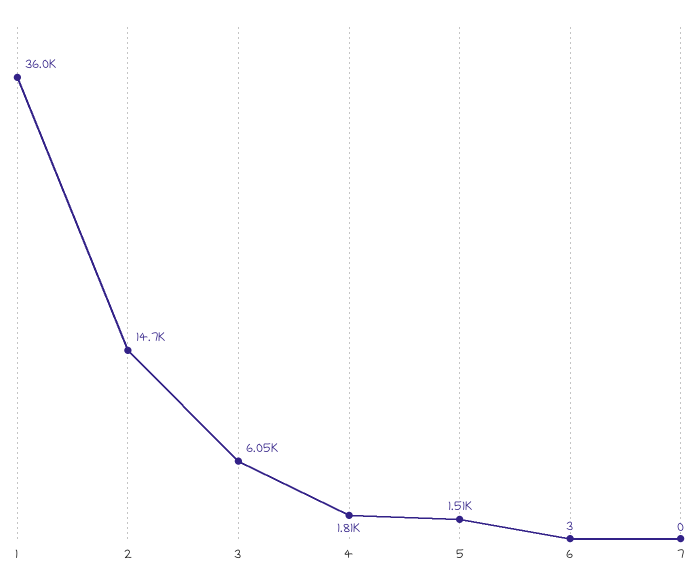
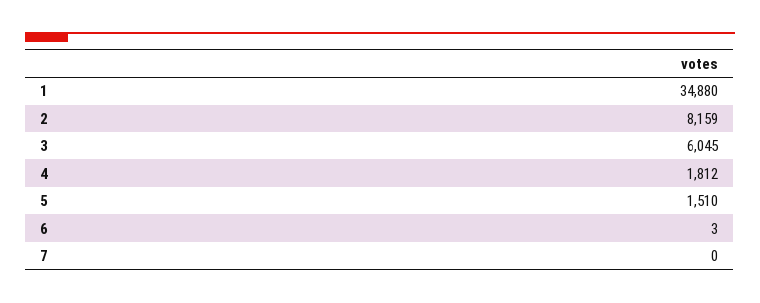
  {
-   "1": 36000,
+   "1": 34880,
-   "2": 14700,
+   "2": 8159,
    "3": 6045,
    "4": 1812,
    "5": 1510,
    "6": 3,
    "7": 0
  }

